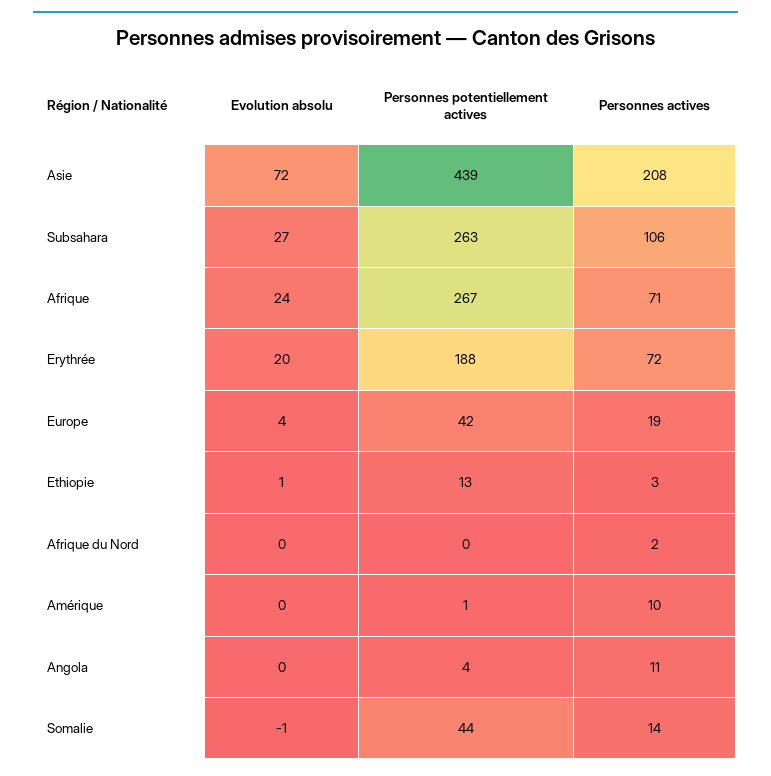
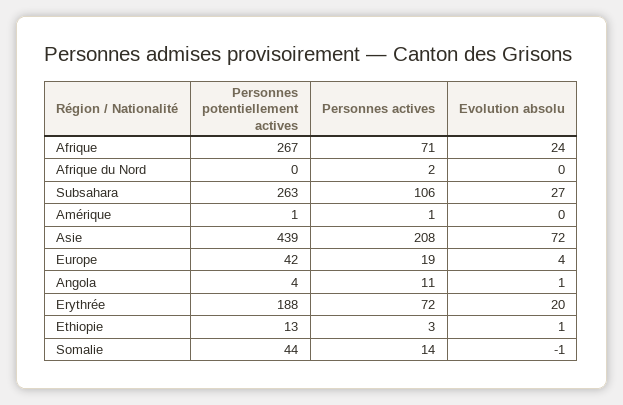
  {
    "Evolution absolu": {
      "Asie": 72,
      "Subsahara": 27,
      "Afrique": 24,
      "Erythrée": 20,
      "Europe": 4,
      "Ethiopie": 1,
      "Afrique du Nord": 0,
      "Amérique": 0,
-     "Angola": 0,
+     "Angola": 1,
      "Somalie": -1
    },
    "Personnes potentiellement actives": {
      "Asie": 439,
      "Subsahara": 263,
      "Afrique": 267,
      "Erythrée": 188,
      "Europe": 42,
      "Ethiopie": 13,
      "Afrique du Nord": 0,
      "Amérique": 1,
      "Angola": 4,
      "Somalie": 44
    },
    "Personnes actives": {
      "Asie": 208,
      "Subsahara": 106,
      "Afrique": 71,
      "Erythrée": 72,
      "Europe": 19,
      "Ethiopie": 3,
      "Afrique du Nord": 2,
-     "Amérique": 10,
+     "Amérique": 1,
      "Angola": 11,
      "Somalie": 14
    }
  }

